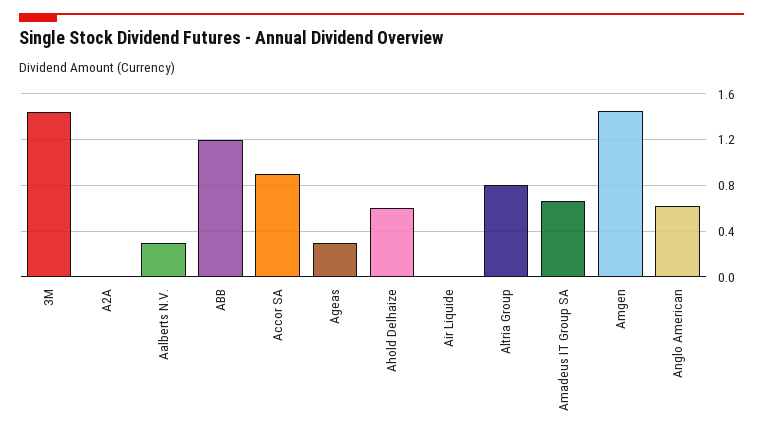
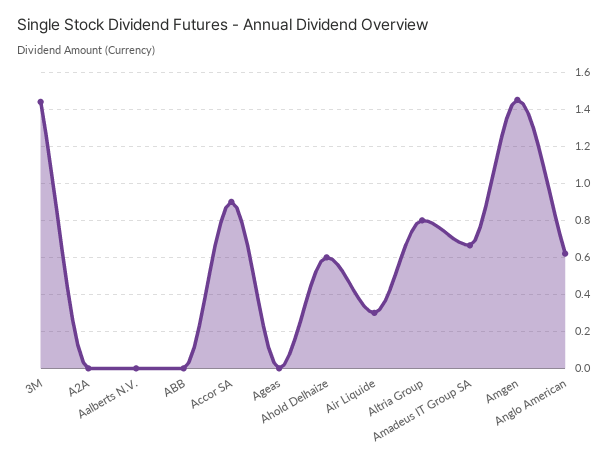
  {
    "3M": 1.45,
    "A2A": 0,
-   "Aalberts N.V.": 0.3,
+   "Aalberts N.V.": 0,
-   "ABB": 1.2,
+   "ABB": 0,
    "Accor SA": 0.9,
-   "Ageas": 0.3,
+   "Ageas": 0,
    "Ahold Delhaize": 0.6,
-   "Air Liquide": 0,
+   "Air Liquide": 0.3,
    "Altria Group": 0.8,
    "Amadeus IT Group SA": 0.65,
    "Amgen": 1.45,
    "Anglo American": 0.6
  }

